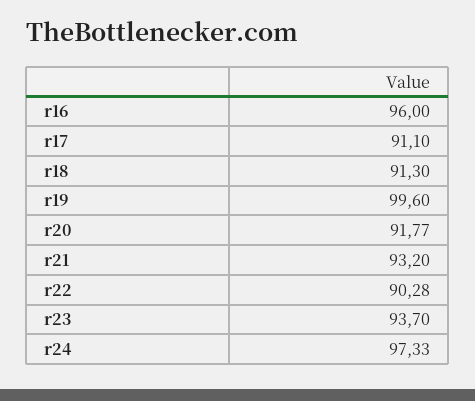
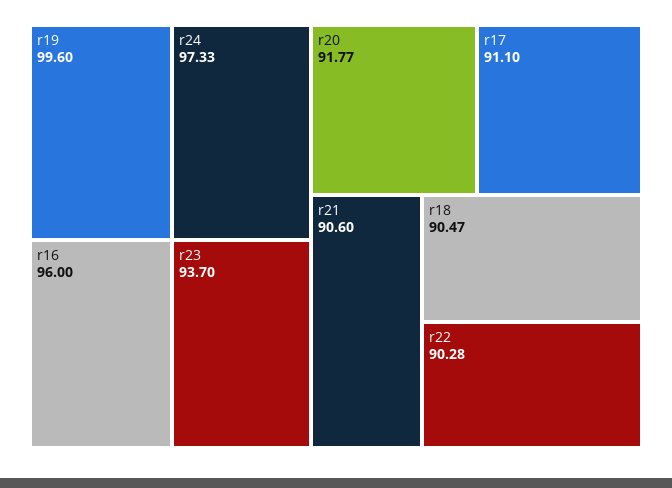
  {
    "r16": 96,
    "r17": 91.1,
-   "r18": 91.3,
+   "r18": 90.47,
    "r19": 99.6,
    "r20": 91.77,
-   "r21": 93.2,
+   "r21": 90.6,
    "r22": 90.28,
    "r23": 93.7,
    "r24": 97.33
  }

